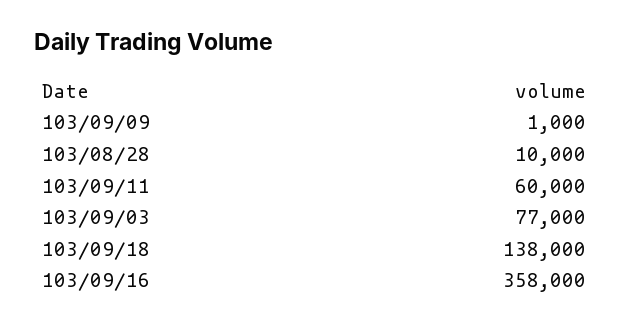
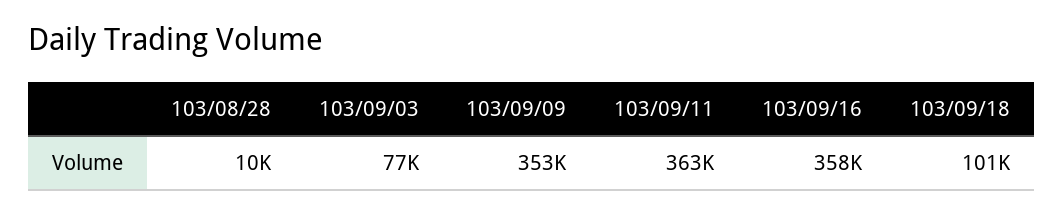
  {
-   "103/09/09": 1000,
+   "103/09/09": 353000,
    "103/08/28": 10000,
-   "103/09/11": 60000,
+   "103/09/11": 363000,
    "103/09/03": 77000,
-   "103/09/18": 138000,
+   "103/09/18": 101000,
    "103/09/16": 358000
  }

